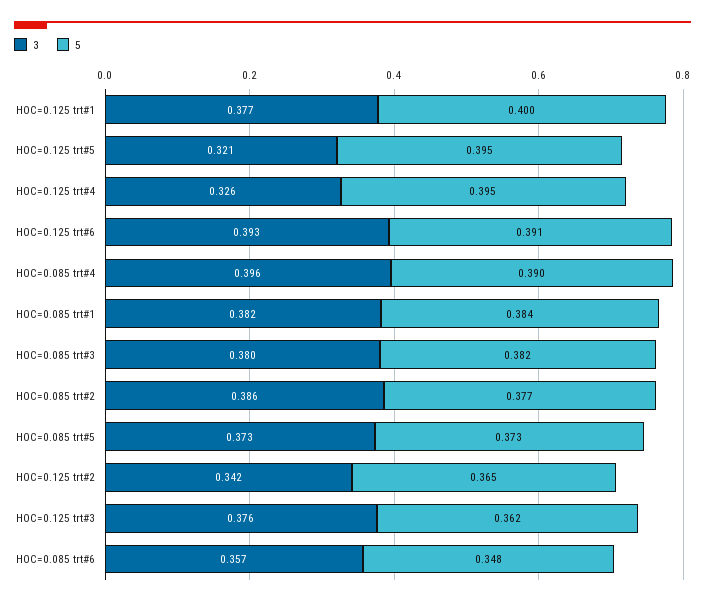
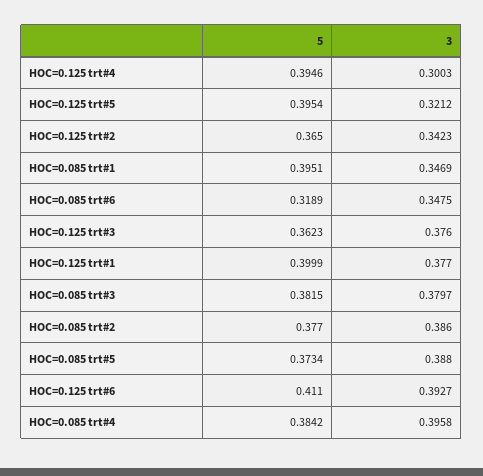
  {
    "3": {
      "HOC=0.125 trt#1": 0.377,
      "HOC=0.125 trt#5": 0.3212,
-     "HOC=0.125 trt#4": 0.326,
+     "HOC=0.125 trt#4": 0.3003,
      "HOC=0.125 trt#6": 0.3927,
      "HOC=0.085 trt#4": 0.3958,
-     "HOC=0.085 trt#1": 0.382,
+     "HOC=0.085 trt#1": 0.3469,
      "HOC=0.085 trt#3": 0.3797,
      "HOC=0.085 trt#2": 0.386,
-     "HOC=0.085 trt#5": 0.373,
+     "HOC=0.085 trt#5": 0.388,
      "HOC=0.125 trt#2": 0.3423,
      "HOC=0.125 trt#3": 0.376,
-     "HOC=0.085 trt#6": 0.357
+     "HOC=0.085 trt#6": 0.3475
    },
    "5": {
      "HOC=0.125 trt#1": 0.3999,
      "HOC=0.125 trt#5": 0.3954,
      "HOC=0.125 trt#4": 0.3946,
-     "HOC=0.125 trt#6": 0.391,
+     "HOC=0.125 trt#6": 0.411,
-     "HOC=0.085 trt#4": 0.39,
+     "HOC=0.085 trt#4": 0.3842,
-     "HOC=0.085 trt#1": 0.384,
+     "HOC=0.085 trt#1": 0.3951,
      "HOC=0.085 trt#3": 0.3815,
      "HOC=0.085 trt#2": 0.377,
      "HOC=0.085 trt#5": 0.3734,
      "HOC=0.125 trt#2": 0.365,
      "HOC=0.125 trt#3": 0.3623,
-     "HOC=0.085 trt#6": 0.348
+     "HOC=0.085 trt#6": 0.3189
    }
  }

